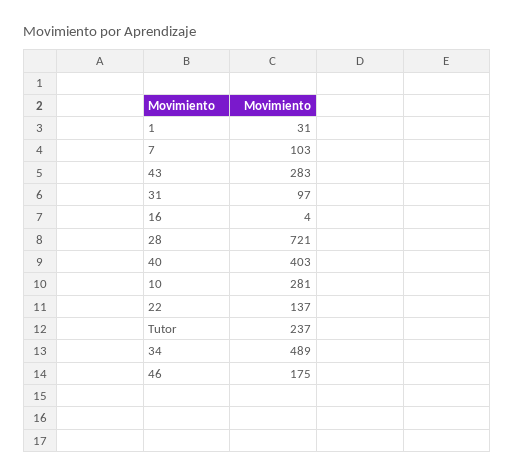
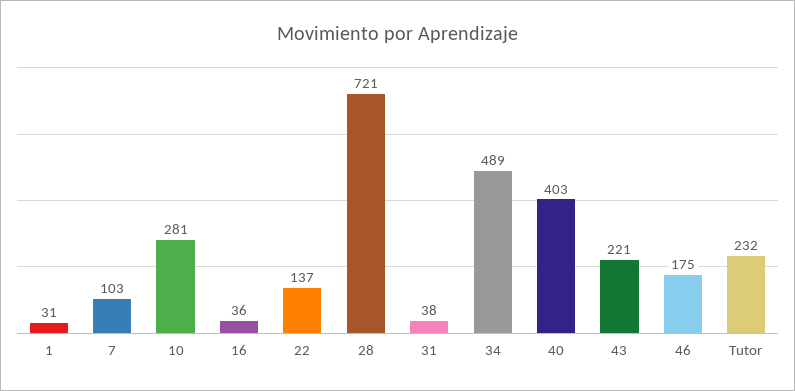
  {
    "1": 31,
    "7": 103,
-   "43": 283,
+   "43": 221,
-   "31": 97,
+   "31": 38,
-   "16": 4,
+   "16": 36,
    "28": 721,
    "40": 403,
    "10": 281,
    "22": 137,
-   "Tutor": 237,
+   "Tutor": 232,
    "34": 489,
    "46": 175
  }

